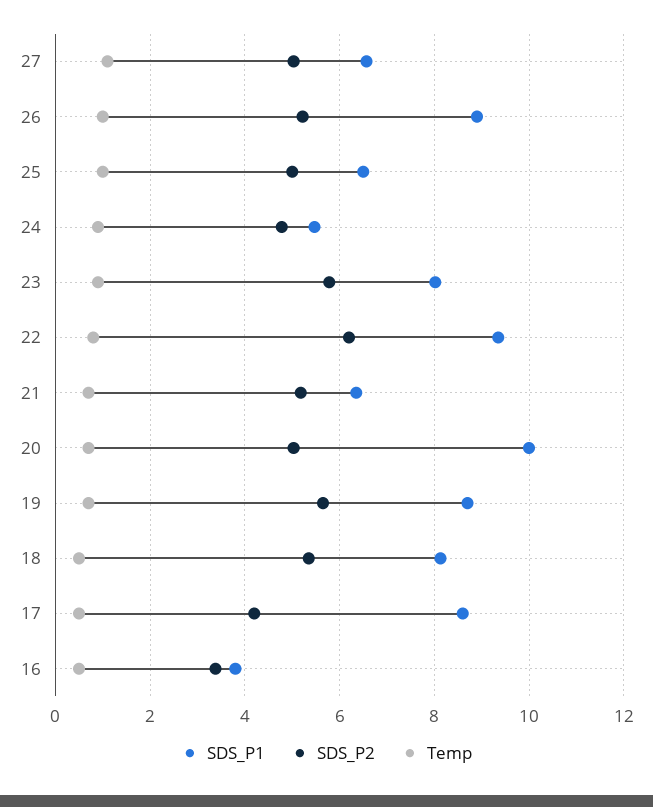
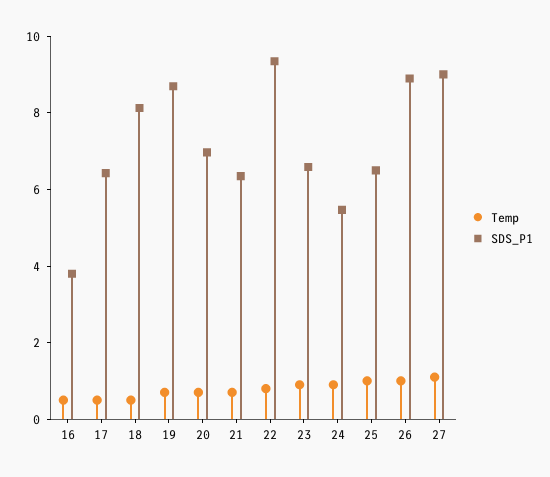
  {
    "SDS_P1": {
-     "27": 6.6,
+     "27": 9,
      "26": 9,
      "25": 6.6,
      "24": 5.4,
-     "23": 8,
+     "23": 6.5,
      "22": 9.4,
      "21": 6.4,
-     "20": 10,
+     "20": 7,
      "19": 8.8,
      "18": 8.2,
-     "17": 8.6,
+     "17": 6.5,
      "16": 3.8
    },
-   "SDS_P2": {
-     "27": 5,
-     "26": 5.2,
-     "25": 5,
-     "24": 4.8,
-     "23": 5.8,
-     "22": 6.2,
-     "21": 5.2,
-     "20": 5,
-     "19": 5.6,
-     "18": 5.4,
-     "17": 4.2,
-     "16": 3.4
-   },
    "Temp": {
      "27": 1.2,
      "26": 1,
      "25": 1,
      "24": 1,
      "23": 1,
      "22": 0.8,
      "21": 0.8,
      "20": 0.8,
      "19": 0.8,
      "18": 0.6,
      "17": 0.6,
      "16": 0.6
    }
  }

